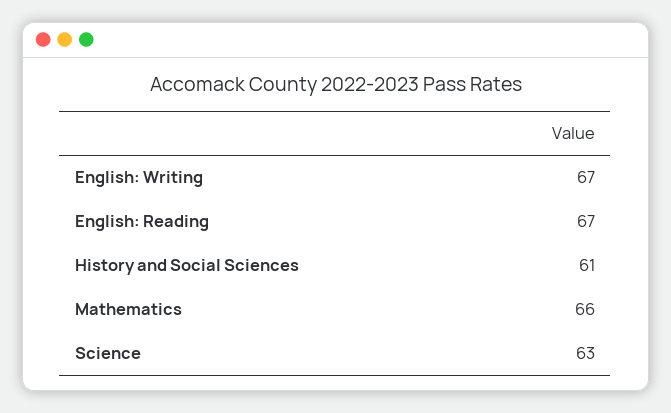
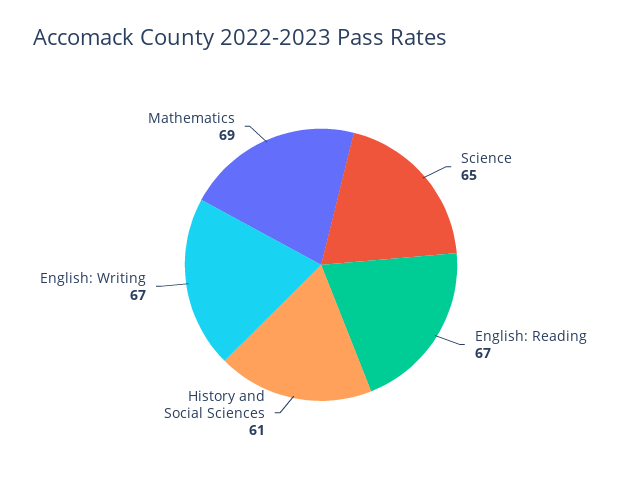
  {
    "English: Writing": 67,
    "English: Reading": 67,
    "History and Social Sciences": 61,
-   "Mathematics": 66,
+   "Mathematics": 69,
-   "Science": 63
+   "Science": 65
  }

